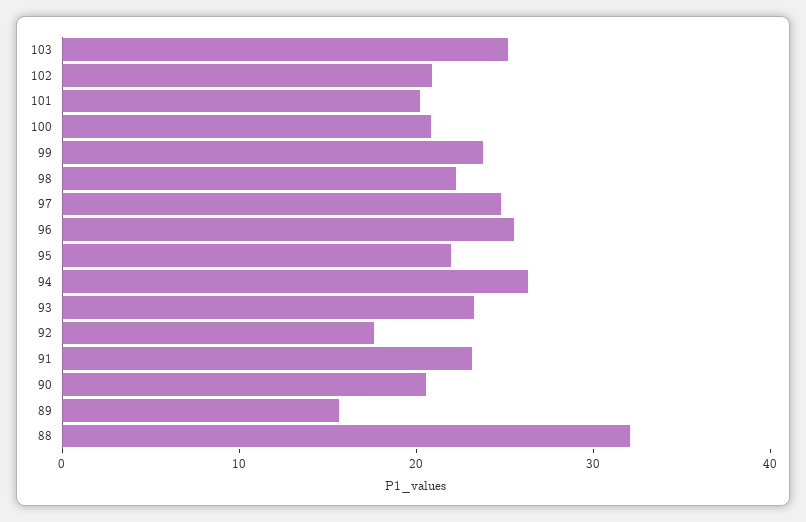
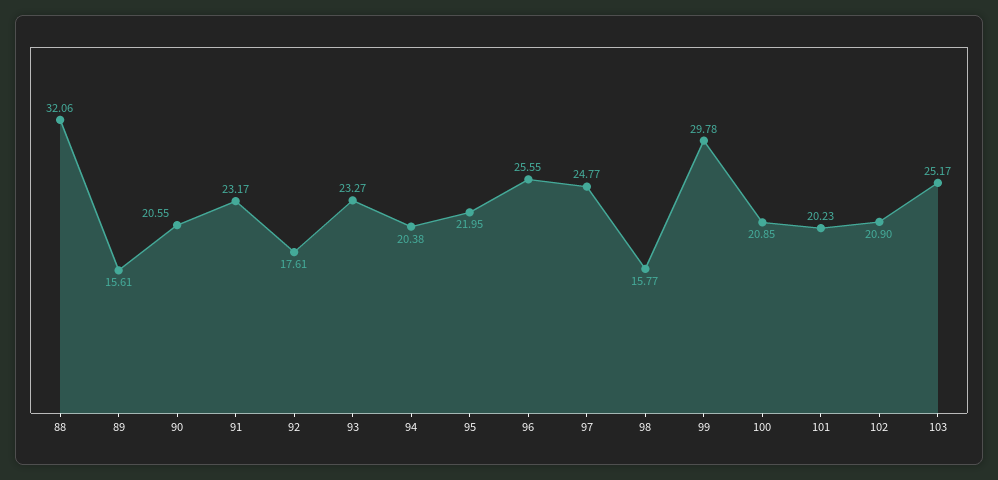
  {
    "103": 25.17,
    "102": 20.9,
    "101": 20.23,
    "100": 20.85,
-   "99": 24,
+   "99": 29.78,
-   "98": 22,
+   "98": 15.77,
    "97": 24.77,
    "96": 25.55,
    "95": 21.95,
-   "94": 26,
+   "94": 20.38,
    "93": 23.27,
    "92": 17.61,
    "91": 23.17,
    "90": 20.55,
    "89": 15.61,
    "88": 32.06
  }

